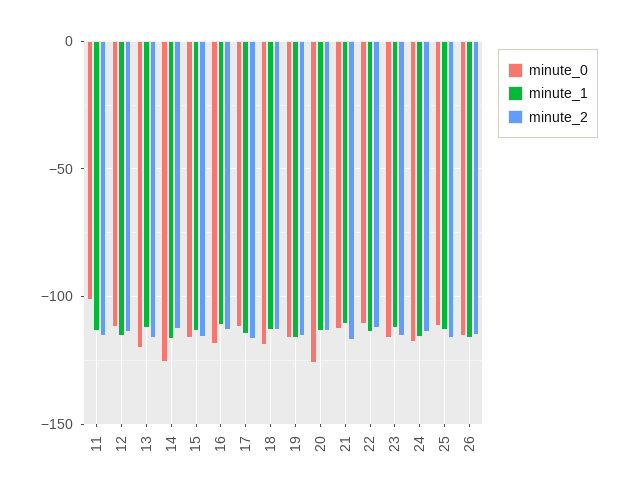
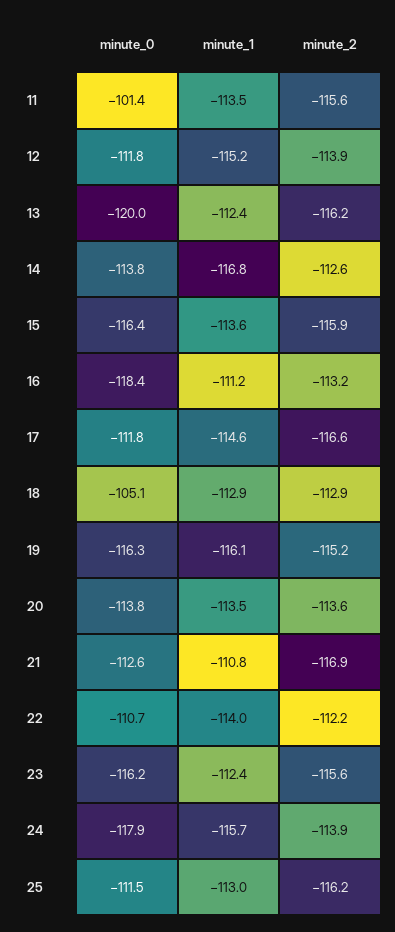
  {
    "minute_0": {
      "11": -101.4,
      "12": -111.8,
      "13": -120,
-     "14": -125,
+     "14": -113.8,
      "15": -116.4,
      "16": -118.4,
      "17": -111.8,
-     "18": -120,
+     "18": -105.1,
      "19": -116.3,
-     "20": -125,
+     "20": -113.8,
      "21": -112.6,
      "22": -110.7,
      "23": -116.2,
      "24": -117.9,
-     "25": -111.5,
+     "25": -111.5
-     "26": -115
    },
    "minute_1": {
      "11": -113.5,
      "12": -115.2,
      "13": -112.4,
      "14": -116.8,
      "15": -113.6,
      "16": -111.2,
      "17": -114.6,
      "18": -112.9,
      "19": -116.1,
      "20": -113.5,
      "21": -110.8,
      "22": -114,
      "23": -112.4,
      "24": -115.7,
-     "25": -113,
+     "25": -113
-     "26": -115
    },
    "minute_2": {
      "11": -115.6,
      "12": -113.9,
      "13": -116.2,
      "14": -112.6,
      "15": -115.9,
      "16": -113.2,
      "17": -116.6,
      "18": -112.9,
      "19": -115.2,
      "20": -113.6,
      "21": -116.9,
      "22": -112.2,
      "23": -115.6,
      "24": -113.9,
-     "25": -116.2,
+     "25": -116.2
-     "26": -115
    }
  }

